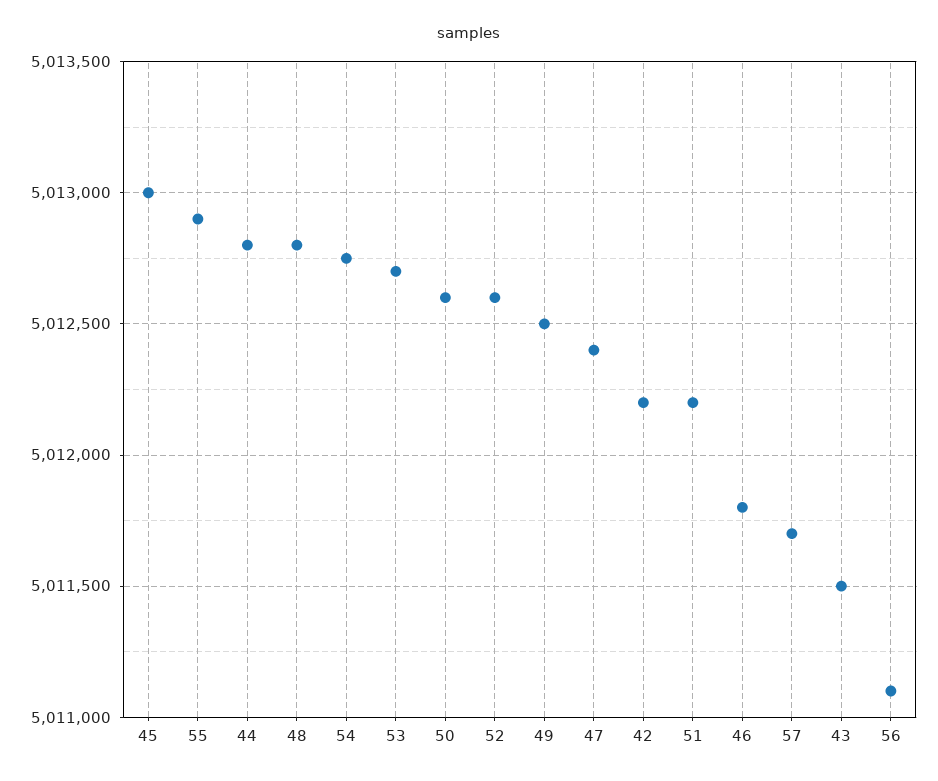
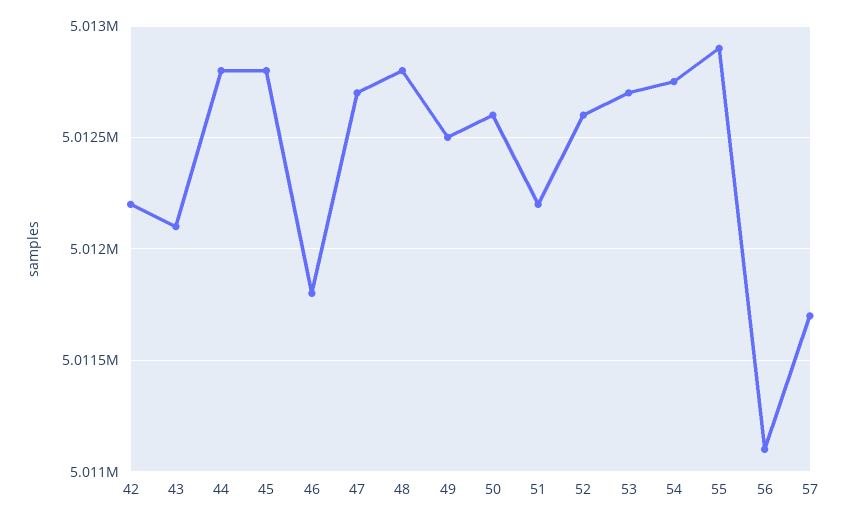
  {
-   "45": 5013000,
+   "45": 5012800,
    "55": 5012900,
    "44": 5012800,
    "48": 5012800,
    "54": 5012750,
    "53": 5012700,
    "50": 5012600,
    "52": 5012600,
    "49": 5012500,
-   "47": 5012400,
+   "47": 5012700,
    "42": 5012200,
    "51": 5012200,
    "46": 5011800,
    "57": 5011700,
-   "43": 5011500,
+   "43": 5012100,
    "56": 5011100
  }

